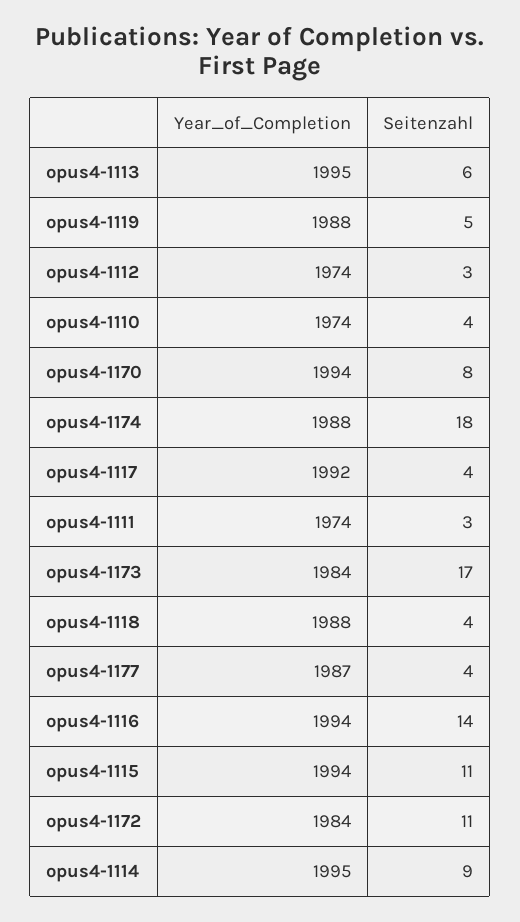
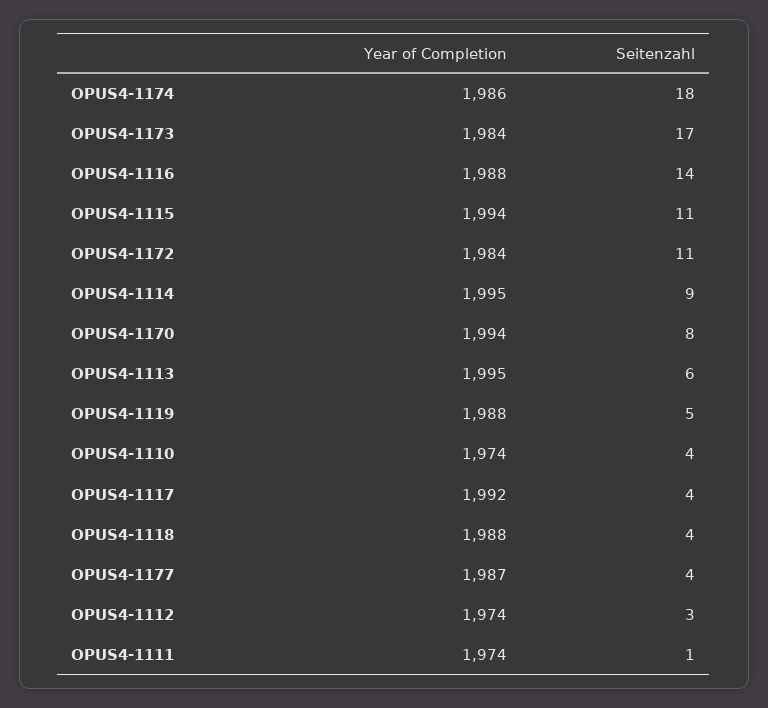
  {
    "Year_of_Completion": {
      "opus4-1113": 1995,
      "opus4-1119": 1988,
      "opus4-1112": 1974,
      "opus4-1110": 1974,
      "opus4-1170": 1994,
-     "opus4-1174": 1988,
+     "opus4-1174": 1986,
      "opus4-1117": 1992,
      "opus4-1111": 1974,
      "opus4-1173": 1984,
      "opus4-1118": 1988,
      "opus4-1177": 1987,
-     "opus4-1116": 1994,
+     "opus4-1116": 1988,
      "opus4-1115": 1994,
      "opus4-1172": 1984,
      "opus4-1114": 1995
    },
    "Seitenzahl": {
      "opus4-1113": 6,
      "opus4-1119": 5,
      "opus4-1112": 3,
      "opus4-1110": 4,
      "opus4-1170": 8,
      "opus4-1174": 18,
      "opus4-1117": 4,
-     "opus4-1111": 3,
+     "opus4-1111": 1,
      "opus4-1173": 17,
      "opus4-1118": 4,
      "opus4-1177": 4,
      "opus4-1116": 14,
      "opus4-1115": 11,
      "opus4-1172": 11,
      "opus4-1114": 9
    }
  }

